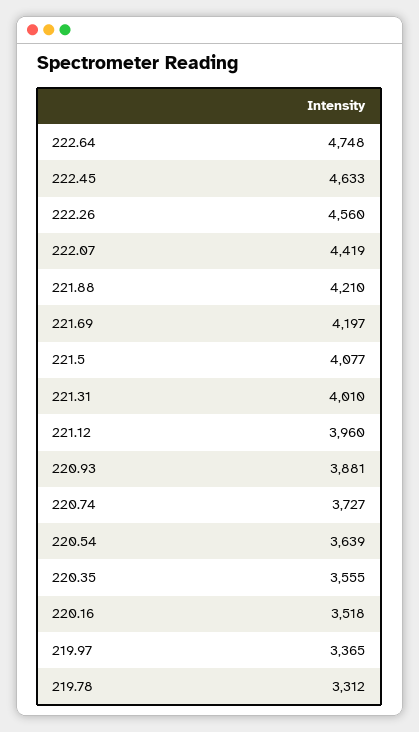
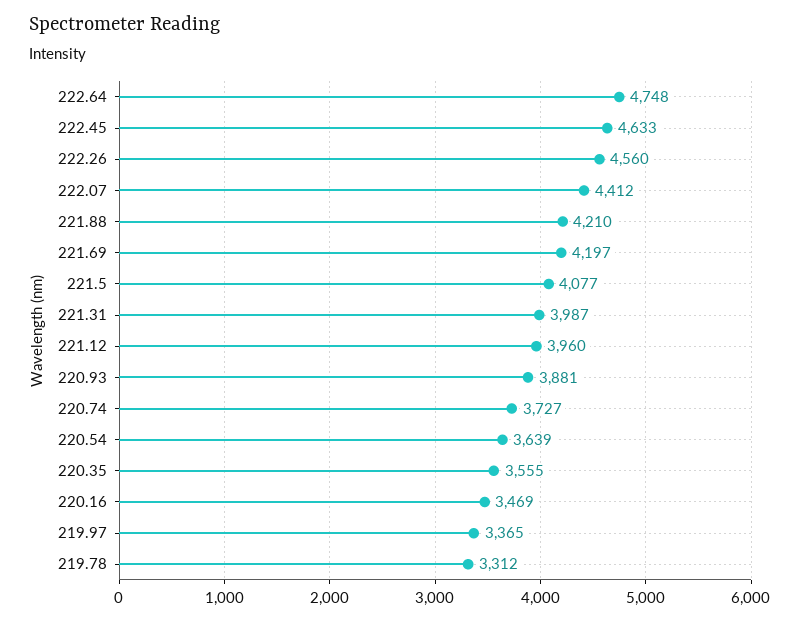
  {
    "222.64": 4748,
    "222.45": 4633,
    "222.26": 4560,
-   "222.07": 4419,
+   "222.07": 4412,
    "221.88": 4210,
    "221.69": 4197,
    "221.5": 4077,
-   "221.31": 4010,
+   "221.31": 3987,
    "221.12": 3960,
    "220.93": 3881,
    "220.74": 3727,
    "220.54": 3639,
    "220.35": 3555,
-   "220.16": 3518,
+   "220.16": 3469,
    "219.97": 3365,
    "219.78": 3312
  }

